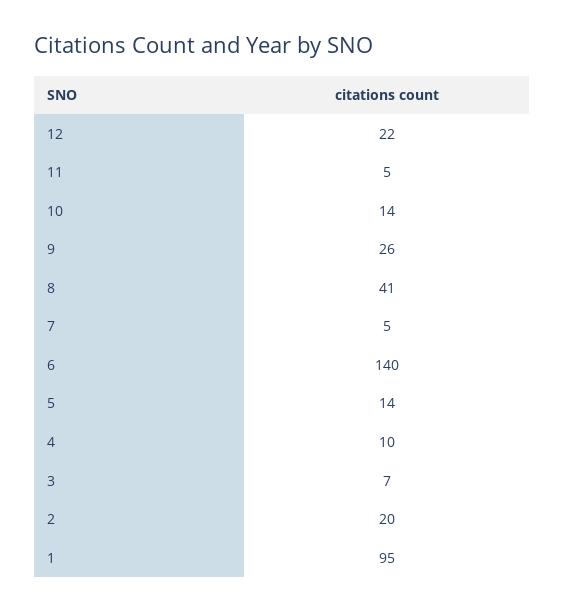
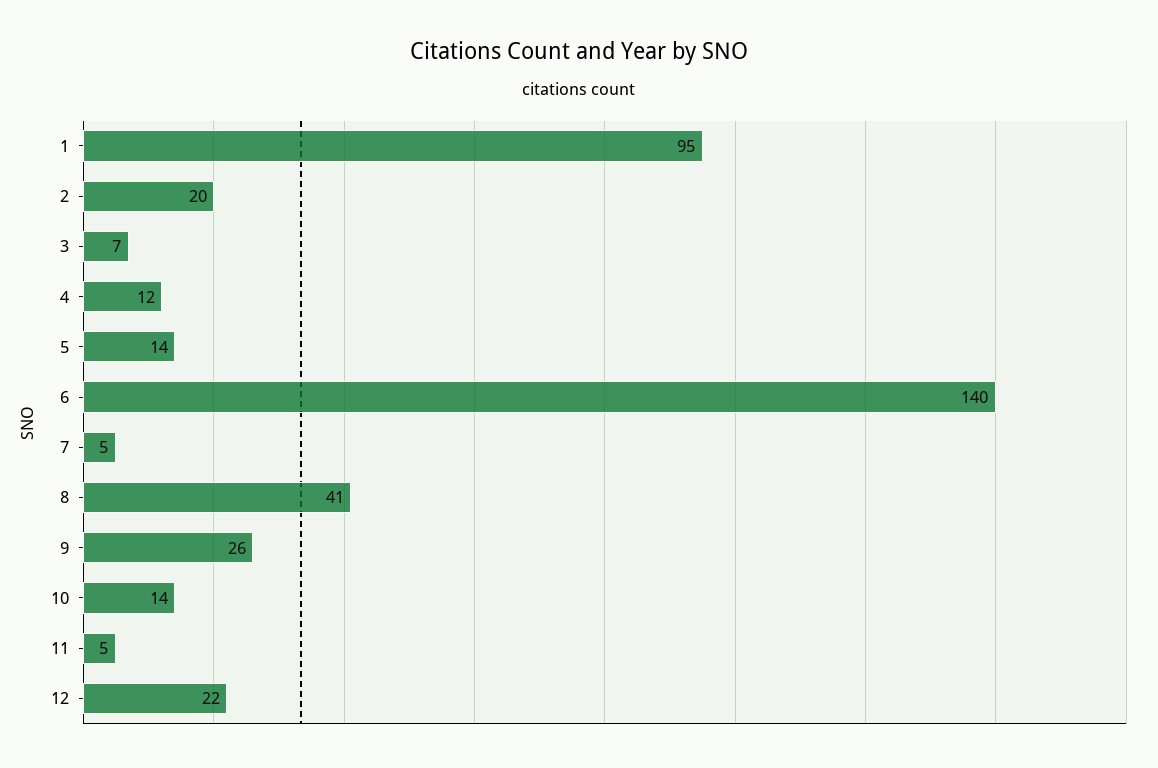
  {
    "12": 22,
    "11": 5,
    "10": 14,
    "9": 26,
    "8": 41,
    "7": 5,
    "6": 140,
    "5": 14,
-   "4": 10,
+   "4": 12,
    "3": 7,
    "2": 20,
    "1": 95
  }

